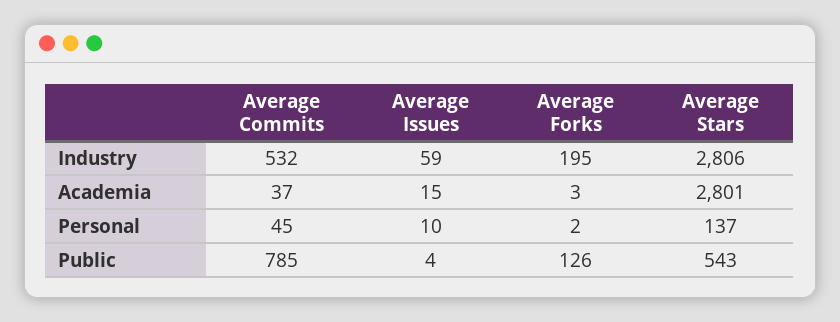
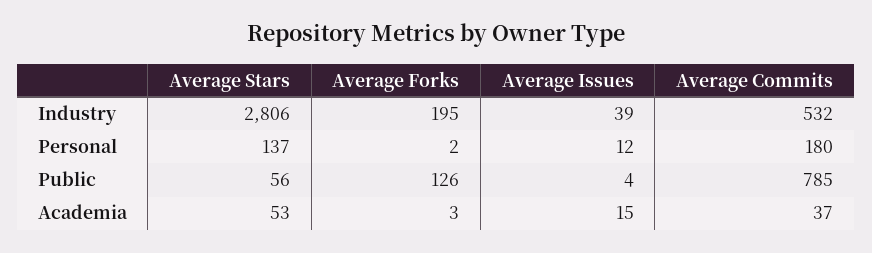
  {
    "Average Commits": {
      "Industry": 532,
      "Academia": 37,
-     "Personal": 45,
+     "Personal": 180,
      "Public": 785
    },
    "Average Issues": {
-     "Industry": 59,
+     "Industry": 39,
      "Academia": 15,
-     "Personal": 10,
+     "Personal": 12,
      "Public": 4
    },
    "Average Forks": {
      "Industry": 195,
      "Academia": 3,
      "Personal": 2,
      "Public": 126
    },
    "Average Stars": {
      "Industry": 2806,
-     "Academia": 2801,
+     "Academia": 53,
      "Personal": 137,
-     "Public": 543
+     "Public": 56
    }
  }

